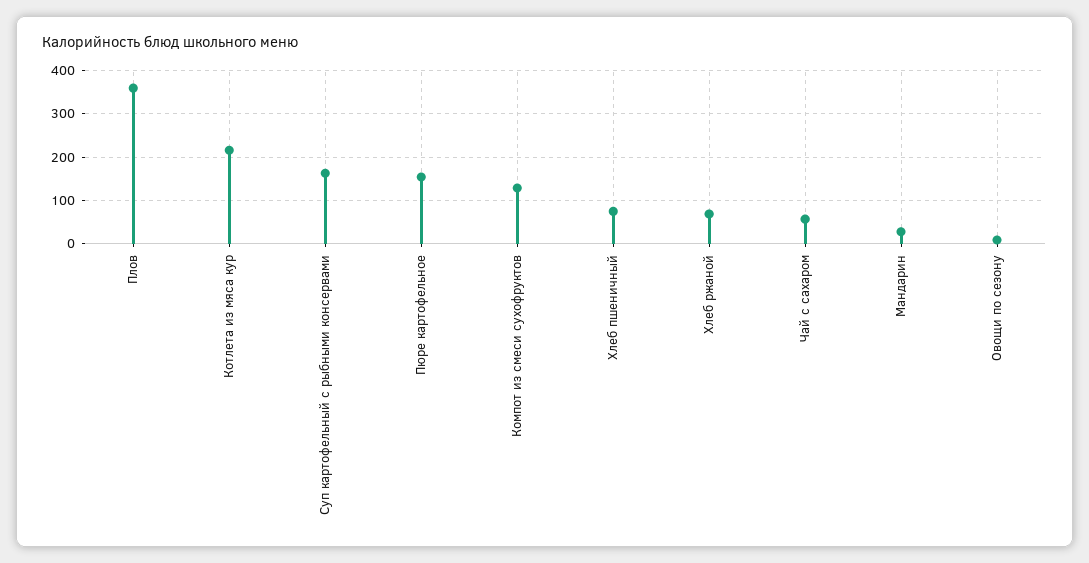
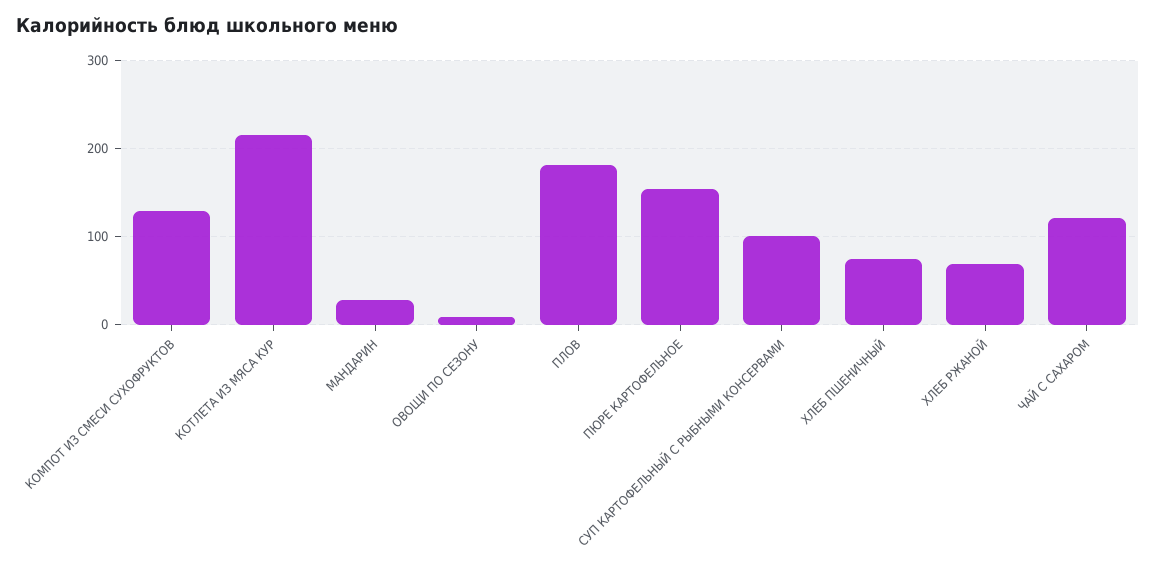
  {
-   "Плов": 360,
+   "Плов": 180,
    "Котлета из мяса кур": 220,
-   "Суп картофельный с рыбными консервами": 160,
+   "Суп картофельный с рыбными консервами": 100,
    "Пюре картофельное": 150,
    "Компот из смеси сухофруктов": 130,
    "Хлеб пшеничный": 80,
    "Хлеб ржаной": 70,
-   "Чай с сахаром": 60,
+   "Чай с сахаром": 120,
    "Мандарин": 30,
    "Овощи по сезону": 10
  }

